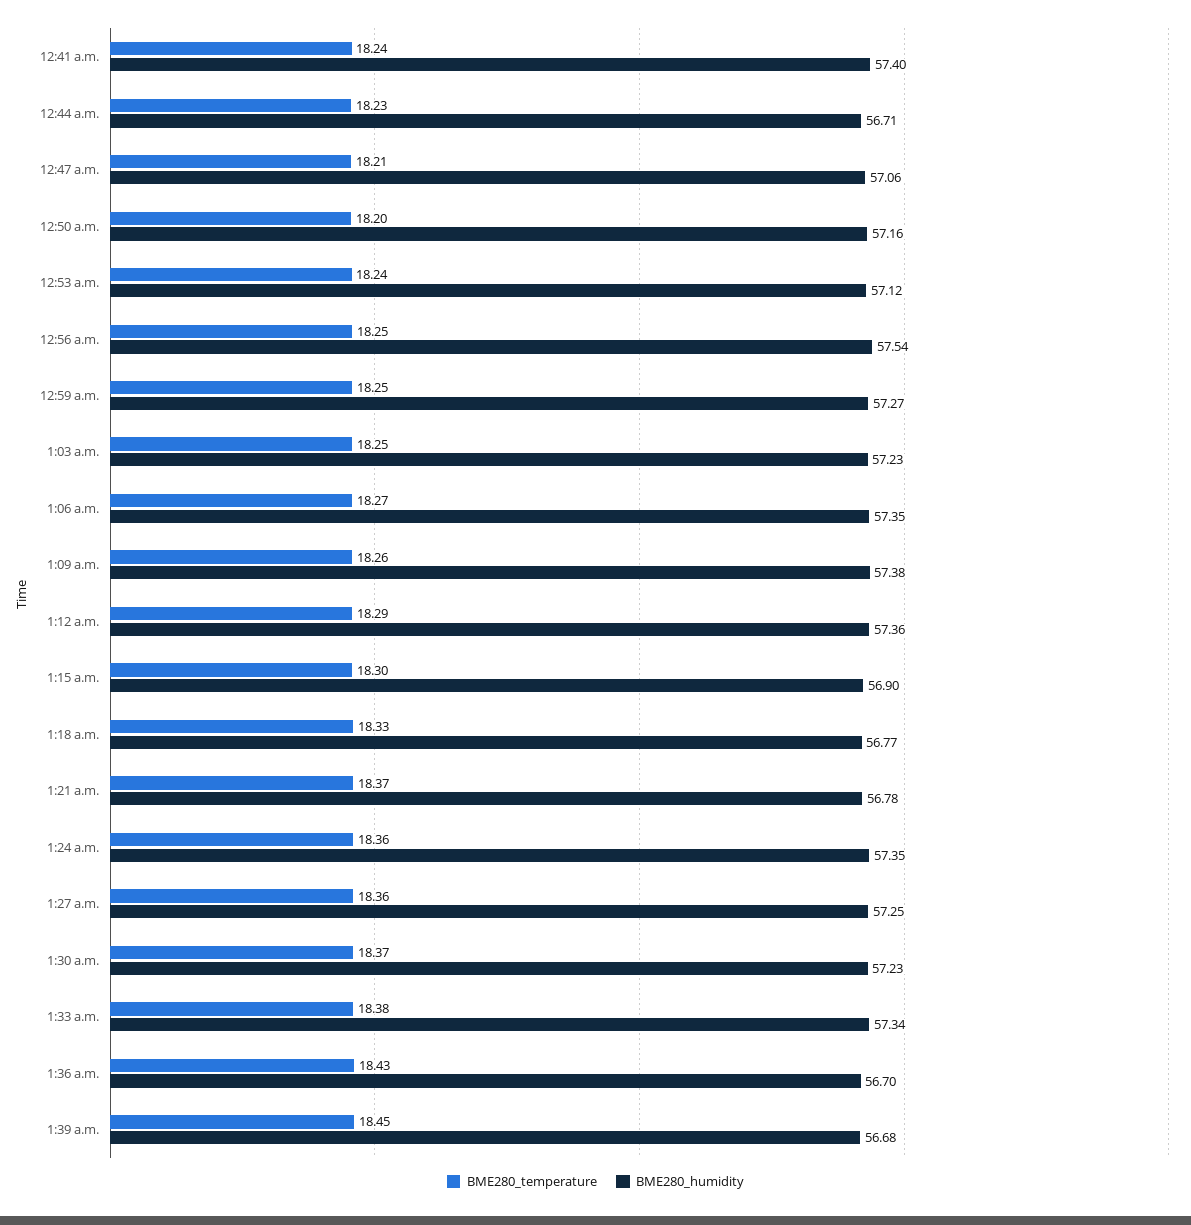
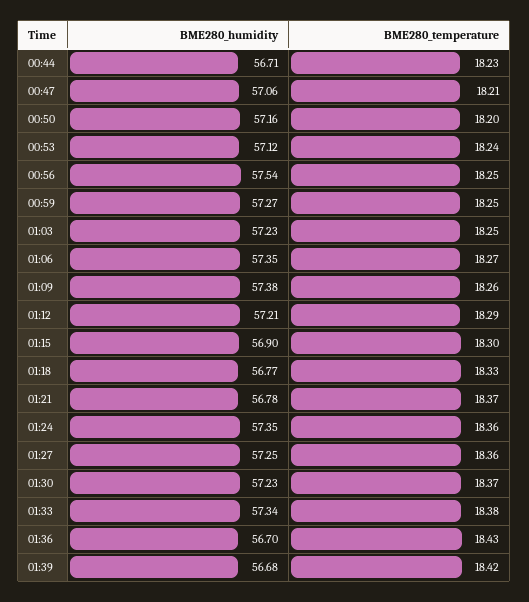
  {
    "BME280_temperature": {
-     "12:41 a.m.": 18.24,
      "12:44 a.m.": 18.23,
      "12:47 a.m.": 18.21,
      "12:50 a.m.": 18.2,
      "12:53 a.m.": 18.24,
      "12:56 a.m.": 18.25,
      "12:59 a.m.": 18.25,
      "1:03 a.m.": 18.25,
      "1:06 a.m.": 18.27,
      "1:09 a.m.": 18.26,
      "1:12 a.m.": 18.29,
      "1:15 a.m.": 18.3,
      "1:18 a.m.": 18.33,
      "1:21 a.m.": 18.37,
      "1:24 a.m.": 18.36,
      "1:27 a.m.": 18.36,
      "1:30 a.m.": 18.37,
      "1:33 a.m.": 18.38,
      "1:36 a.m.": 18.43,
-     "1:39 a.m.": 18.45
+     "1:39 a.m.": 18.42
    },
    "BME280_humidity": {
-     "12:41 a.m.": 57.4,
      "12:44 a.m.": 56.71,
      "12:47 a.m.": 57.06,
      "12:50 a.m.": 57.16,
      "12:53 a.m.": 57.12,
      "12:56 a.m.": 57.54,
      "12:59 a.m.": 57.27,
      "1:03 a.m.": 57.23,
      "1:06 a.m.": 57.35,
      "1:09 a.m.": 57.38,
-     "1:12 a.m.": 57.36,
+     "1:12 a.m.": 57.21,
      "1:15 a.m.": 56.9,
      "1:18 a.m.": 56.77,
      "1:21 a.m.": 56.78,
      "1:24 a.m.": 57.35,
      "1:27 a.m.": 57.25,
      "1:30 a.m.": 57.23,
      "1:33 a.m.": 57.34,
      "1:36 a.m.": 56.7,
      "1:39 a.m.": 56.68
    }
  }

